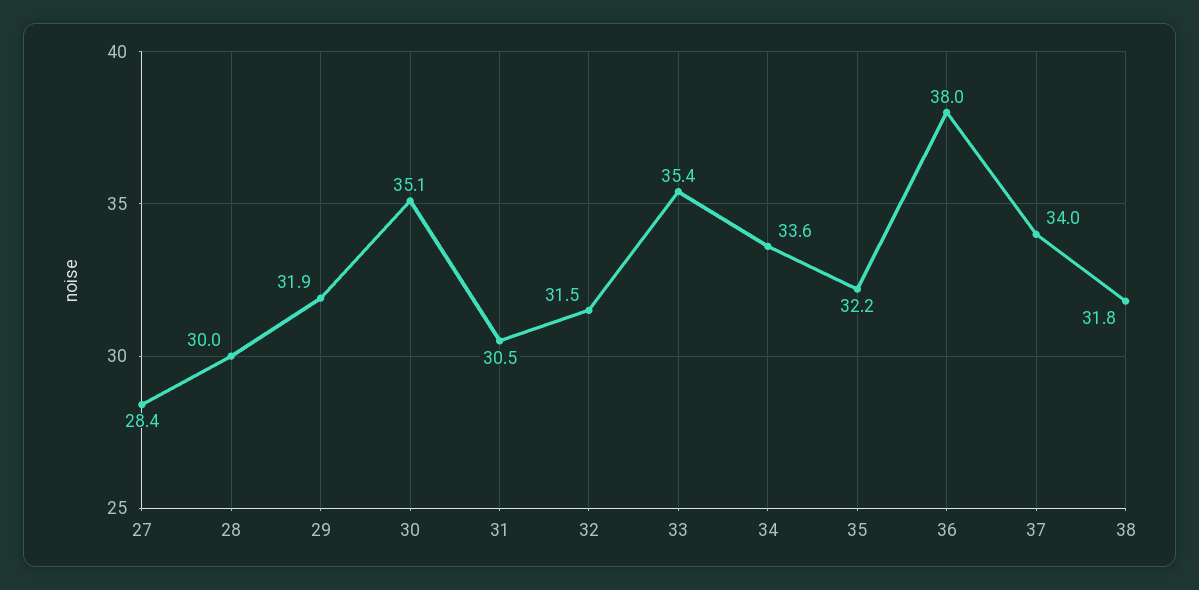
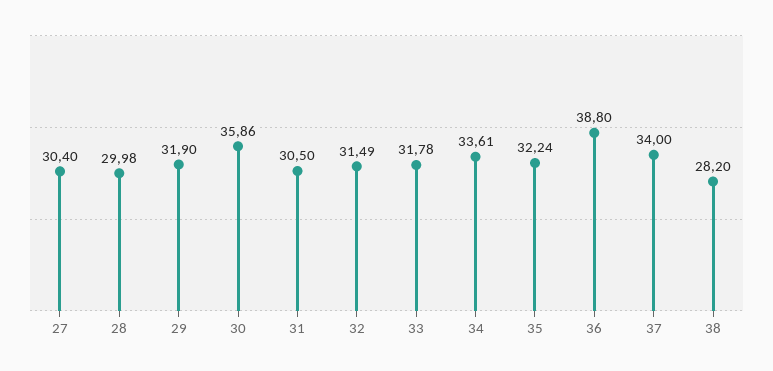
  {
-   "27": 28.4,
+   "27": 30.4,
    "28": 29.98,
    "29": 31.9,
-   "30": 35.1,
+   "30": 35.86,
    "31": 30.5,
    "32": 31.49,
-   "33": 35.4,
+   "33": 31.78,
    "34": 33.61,
    "35": 32.24,
-   "36": 38,
+   "36": 38.8,
    "37": 34,
-   "38": 31.8
+   "38": 28.2
  }

